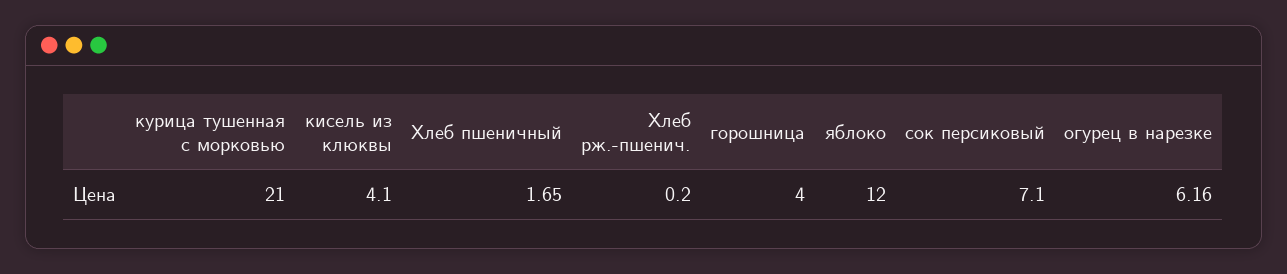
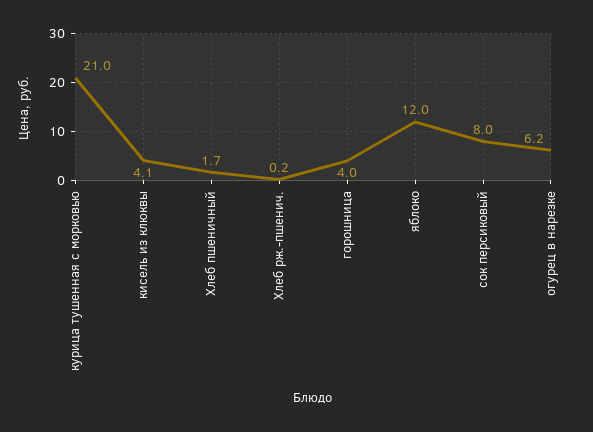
  {
    "курица тушенная с морковью": 21,
    "кисель из клюквы": 4.1,
    "Хлеб пшеничный": 1.65,
    "Хлеб рж.-пшенич.": 0.2,
    "горошница": 4,
    "яблоко": 12,
-   "сок персиковый": 7.1,
+   "сок персиковый": 8,
    "огурец в нарезке": 6.16
  }

